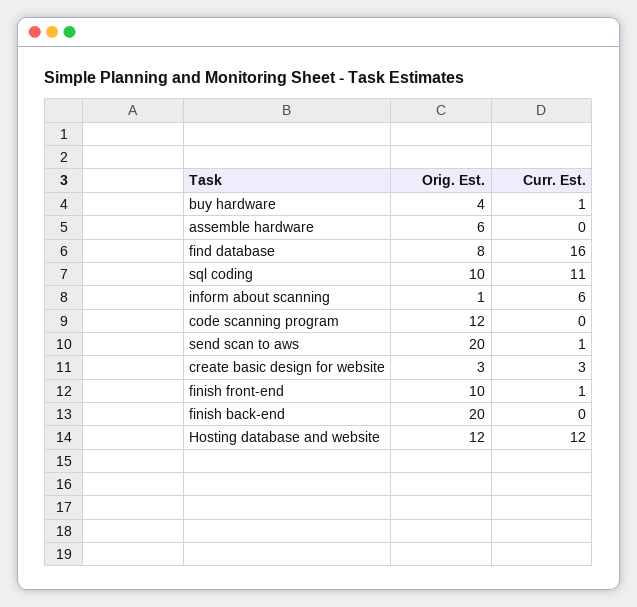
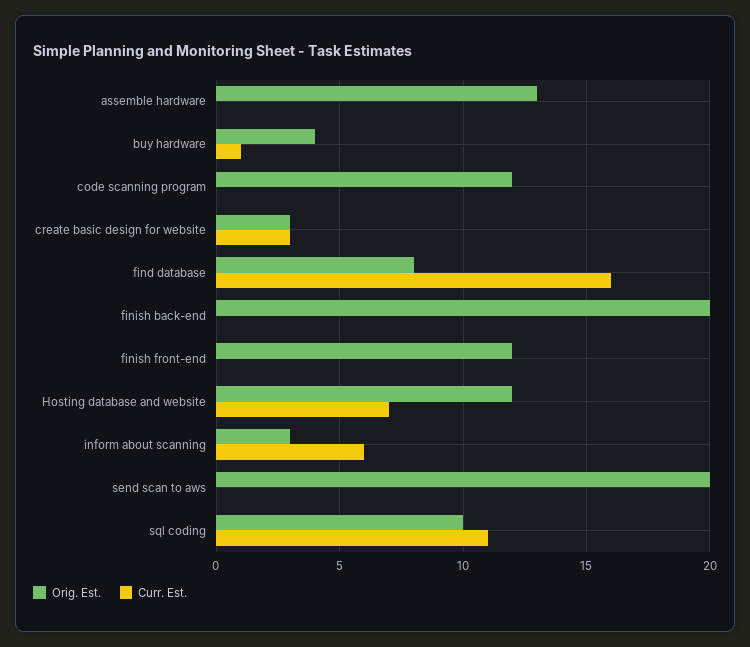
  {
    "Orig. Est.": {
      "buy hardware": 4,
-     "assemble hardware": 6,
+     "assemble hardware": 13,
      "find database": 8,
      "sql coding": 10,
-     "inform about scanning": 1,
+     "inform about scanning": 3,
      "code scanning program": 12,
      "send scan to aws": 20,
      "create basic design for website": 3,
-     "finish front-end": 10,
+     "finish front-end": 12,
      "finish back-end": 20,
      "Hosting database and website": 12
    },
    "Curr. Est.": {
      "buy hardware": 1,
      "assemble hardware": 0,
      "find database": 16,
      "sql coding": 11,
      "inform about scanning": 6,
      "code scanning program": 0,
-     "send scan to aws": 1,
+     "send scan to aws": 0,
      "create basic design for website": 3,
-     "finish front-end": 1,
+     "finish front-end": 0,
      "finish back-end": 0,
-     "Hosting database and website": 12
+     "Hosting database and website": 7
    }
  }

